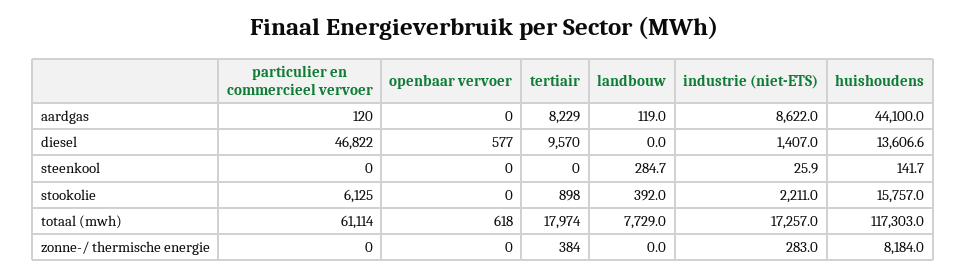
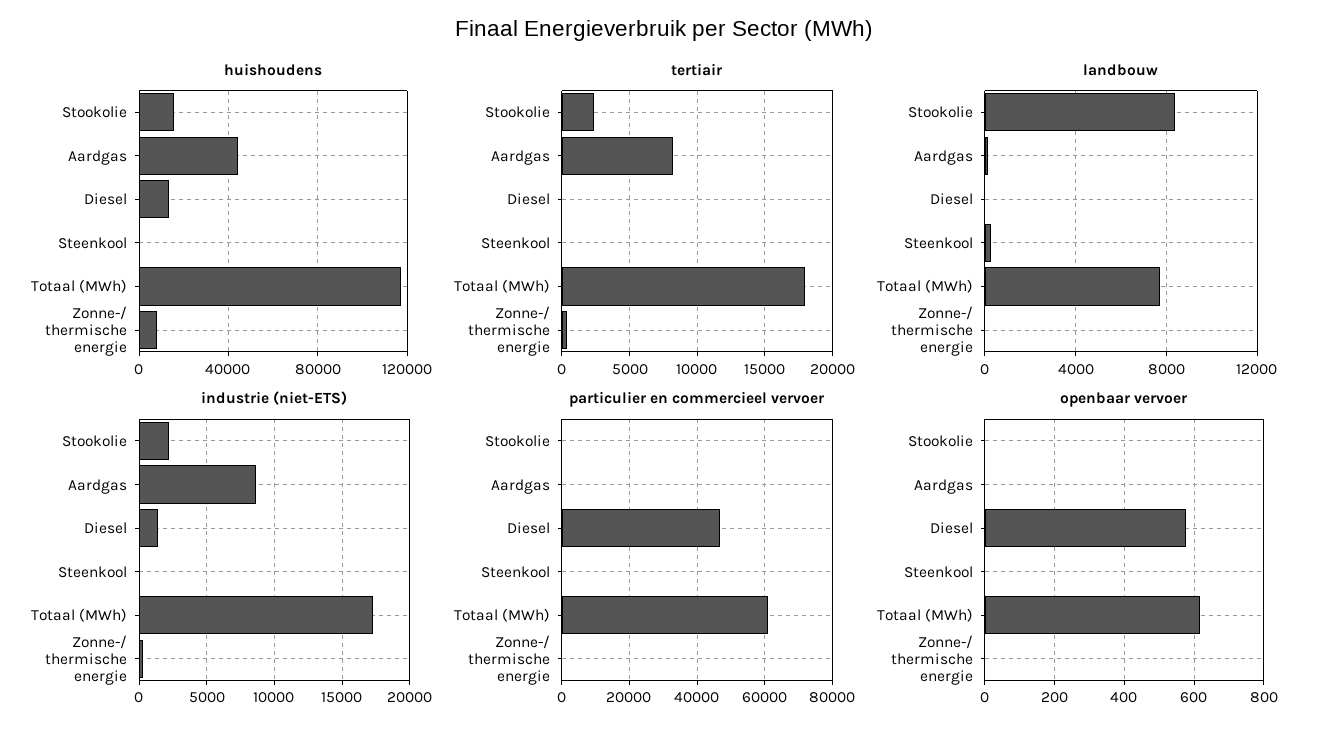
  {
    "particulier en commercieel vervoer": {
      "aardgas": 120,
      "diesel": 46822,
      "steenkool": 0,
-     "stookolie": 6125,
+     "stookolie": 0,
      "totaal (mwh)": 61114,
      "zonne-/ thermische energie": 0
    },
    "openbaar vervoer": {
      "aardgas": 0,
      "diesel": 577,
      "steenkool": 0,
      "stookolie": 0,
      "totaal (mwh)": 618,
      "zonne-/ thermische energie": 0
    },
    "tertiair": {
      "aardgas": 8229,
-     "diesel": 9570,
+     "diesel": 0,
      "steenkool": 0,
-     "stookolie": 898,
+     "stookolie": 2500,
      "totaal (mwh)": 17974,
      "zonne-/ thermische energie": 384
    },
    "landbouw": {
      "aardgas": 119,
      "diesel": 0,
      "steenkool": 284.7,
-     "stookolie": 392,
+     "stookolie": 8500,
      "totaal (mwh)": 7729,
      "zonne-/ thermische energie": 0
    },
    "industrie (niet-ETS)": {
      "aardgas": 8622,
      "diesel": 1407,
      "steenkool": 25.9,
      "stookolie": 2211,
      "totaal (mwh)": 17257,
      "zonne-/ thermische energie": 283
    },
    "huishoudens": {
      "aardgas": 44100,
      "diesel": 13606.6,
      "steenkool": 141.7,
      "stookolie": 15757,
      "totaal (mwh)": 117303,
      "zonne-/ thermische energie": 8184
    }
  }

